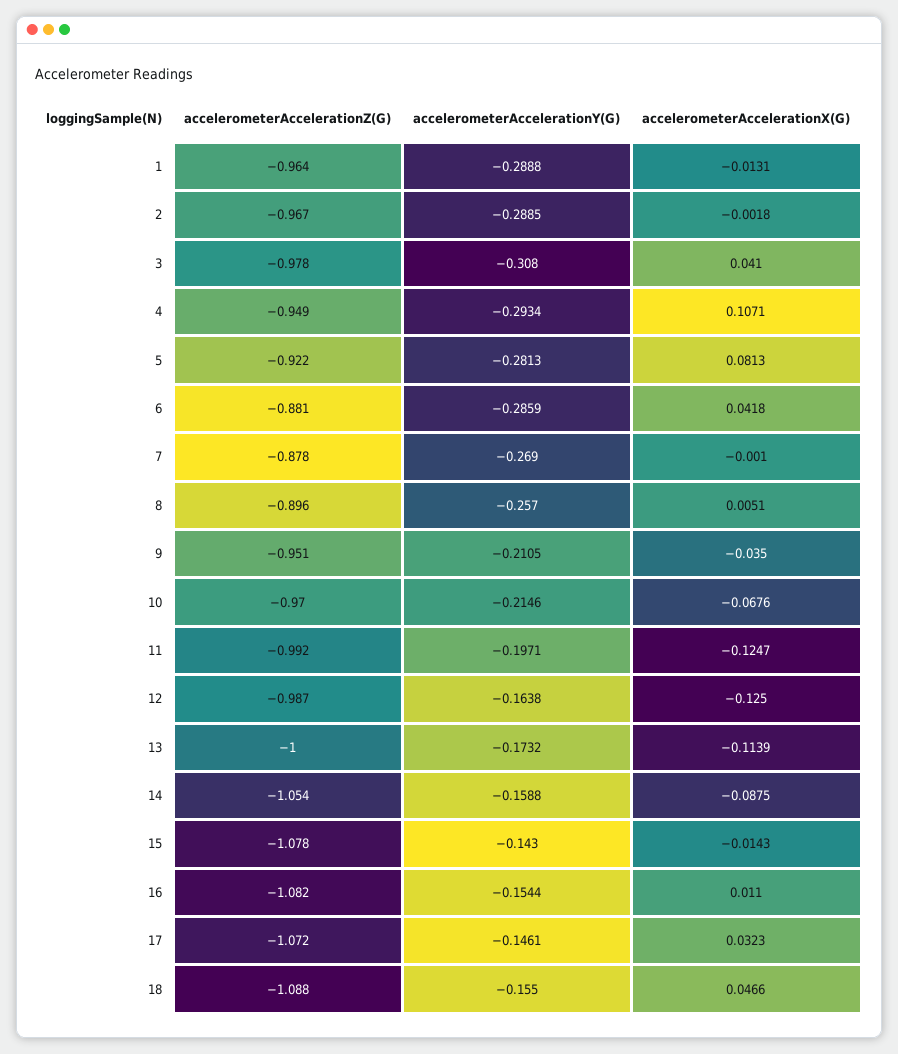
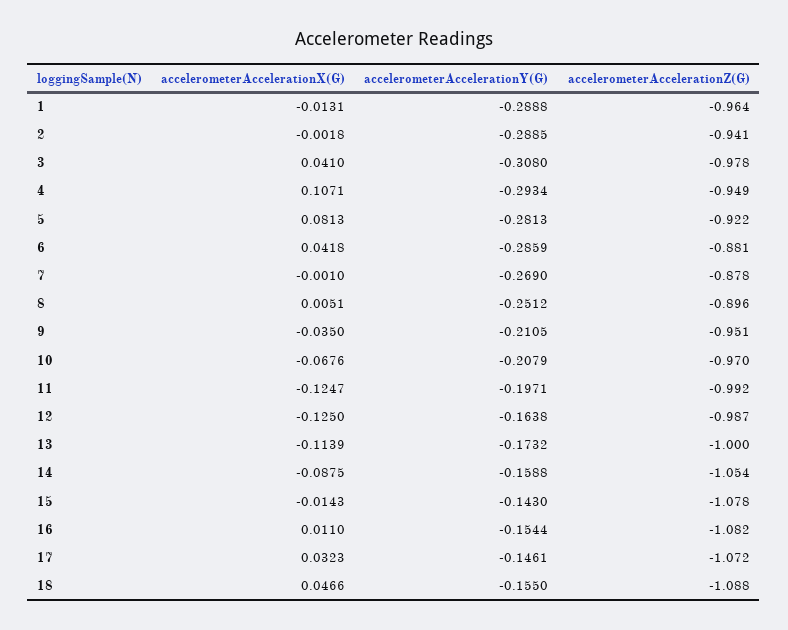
  {
    "accelerometerAccelerationZ(G)": {
      "1": -0.964,
-     "2": -0.967,
+     "2": -0.941,
      "3": -0.978,
      "4": -0.949,
      "5": -0.922,
      "6": -0.881,
      "7": -0.878,
      "8": -0.896,
      "9": -0.951,
      "10": -0.97,
      "11": -0.992,
      "12": -0.987,
      "13": -1,
      "14": -1.054,
      "15": -1.078,
      "16": -1.082,
      "17": -1.072,
      "18": -1.088
    },
    "accelerometerAccelerationY(G)": {
      "1": -0.2888,
      "2": -0.2885,
      "3": -0.308,
      "4": -0.2934,
      "5": -0.2813,
      "6": -0.2859,
      "7": -0.269,
-     "8": -0.257,
+     "8": -0.2512,
      "9": -0.2105,
-     "10": -0.2146,
+     "10": -0.2079,
      "11": -0.1971,
      "12": -0.1638,
      "13": -0.1732,
      "14": -0.1588,
      "15": -0.143,
      "16": -0.1544,
      "17": -0.1461,
      "18": -0.155
    },
    "accelerometerAccelerationX(G)": {
      "1": -0.0131,
      "2": -0.0018,
      "3": 0.041,
      "4": 0.1071,
      "5": 0.0813,
      "6": 0.0418,
      "7": -0.001,
      "8": 0.0051,
      "9": -0.035,
      "10": -0.0676,
      "11": -0.1247,
      "12": -0.125,
      "13": -0.1139,
      "14": -0.0875,
      "15": -0.0143,
      "16": 0.011,
      "17": 0.0323,
      "18": 0.0466
    }
  }

